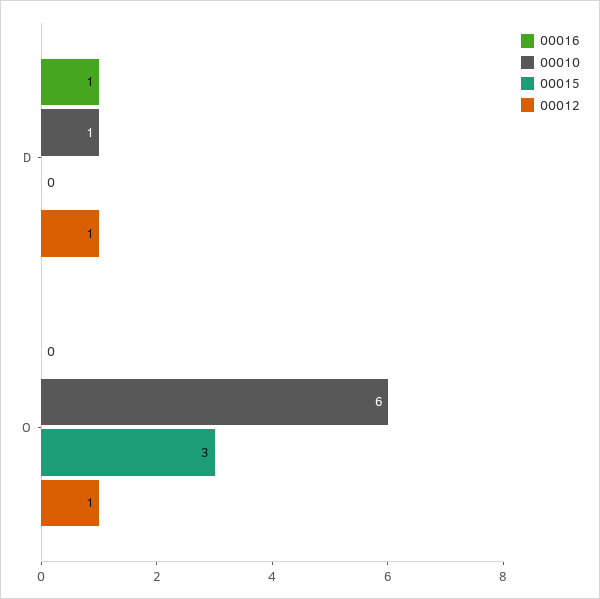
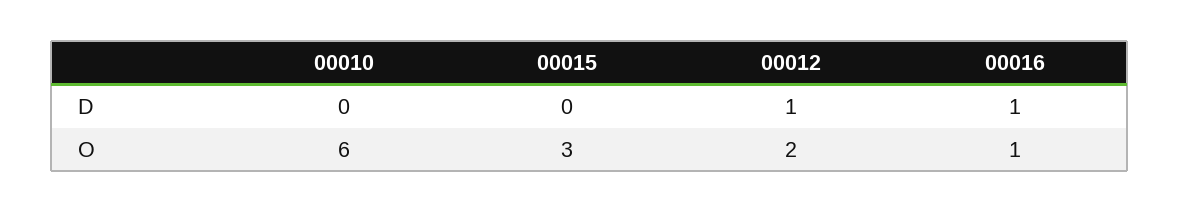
  {
    "00016": {
      "D": 1,
-     "O": 0
+     "O": 1
    },
    "00010": {
-     "D": 1,
+     "D": 0,
      "O": 6
    },
    "00015": {
      "D": 0,
      "O": 3
    },
    "00012": {
      "D": 1,
-     "O": 1
+     "O": 2
    }
  }

